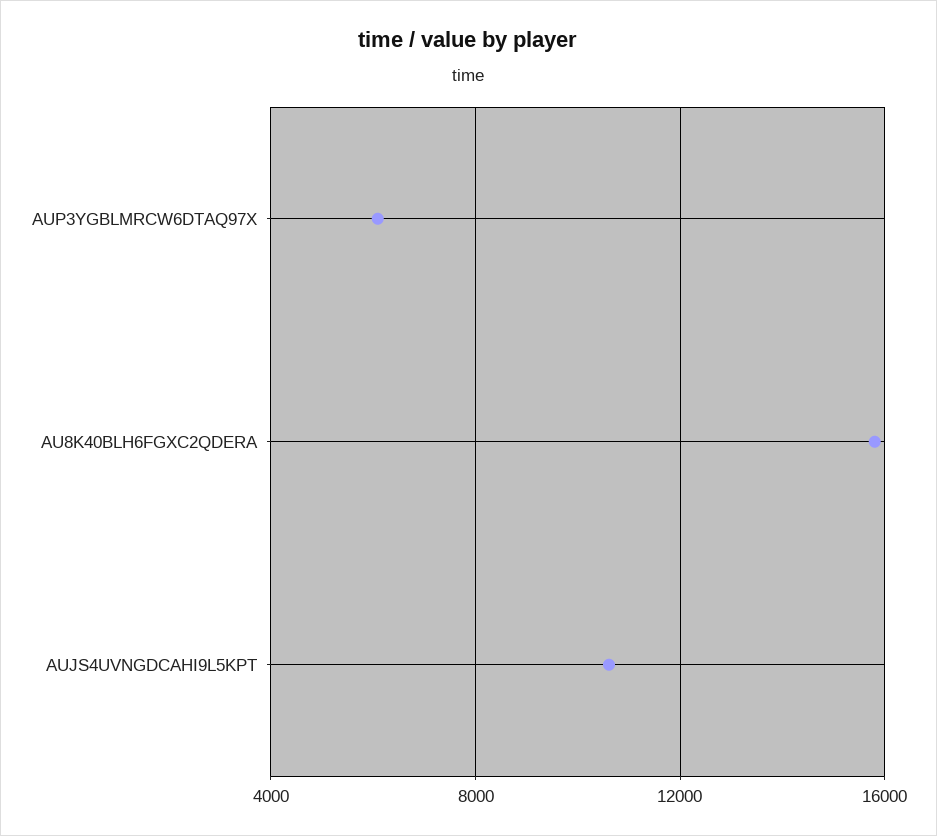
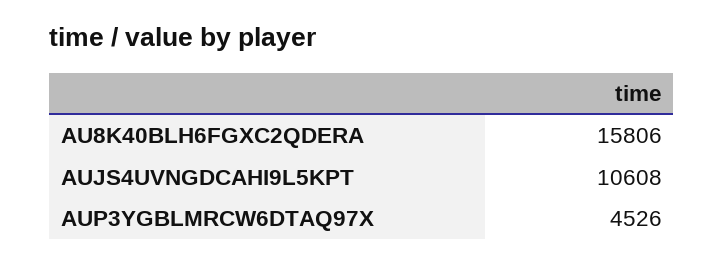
  {
-   "AUP3YGBLMRCW6DTAQ97X": 6000,
+   "AUP3YGBLMRCW6DTAQ97X": 4526,
    "AU8K40BLH6FGXC2QDERA": 15806,
    "AUJS4UVNGDCAHI9L5KPT": 10608
  }

